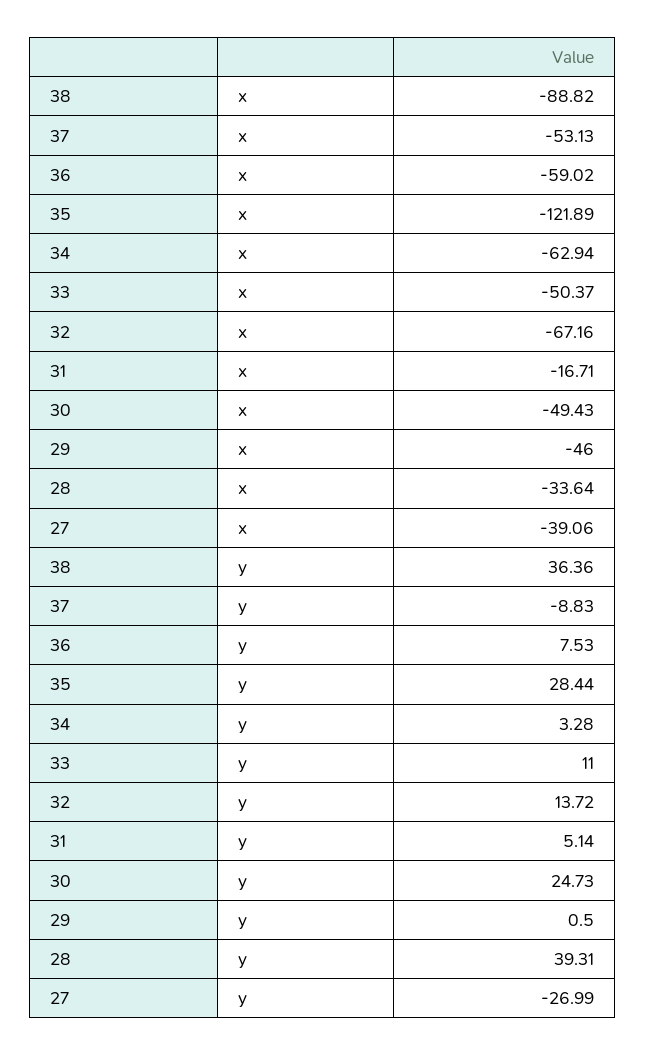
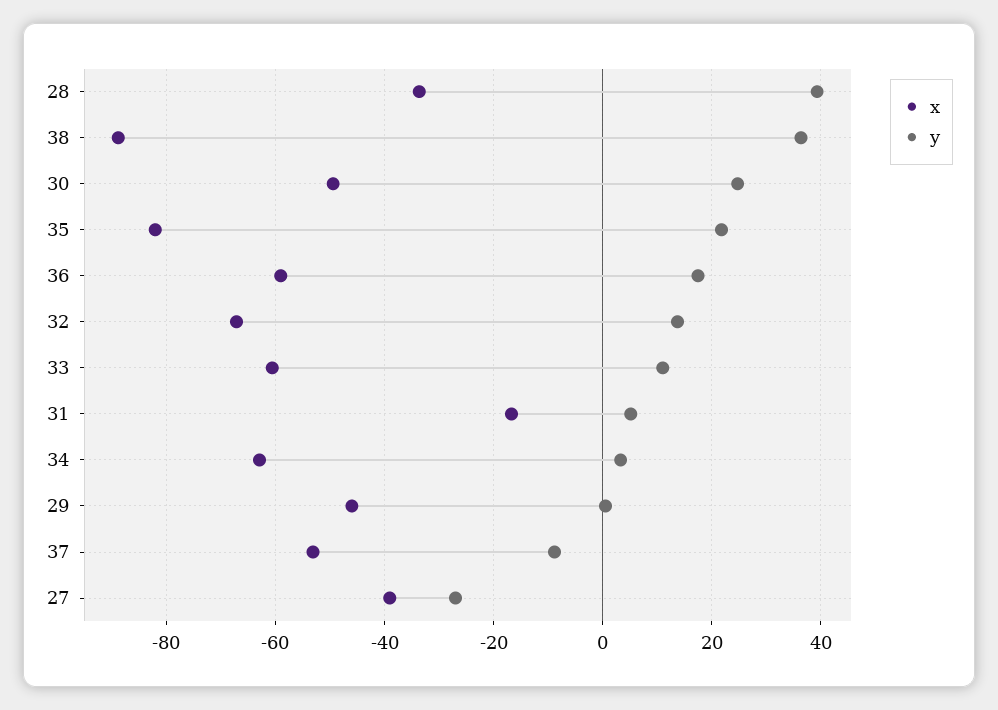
  {
    "x": {
      "38": -88.82,
      "37": -53.13,
      "36": -59.02,
-     "35": -121.89,
+     "35": -82,
      "34": -62.94,
-     "33": -50.37,
+     "33": -60,
      "32": -67.16,
      "31": -16.71,
      "30": -49.43,
      "29": -46,
      "28": -33.64,
      "27": -39.06
    },
    "y": {
      "38": 36.36,
      "37": -8.83,
-     "36": 7.53,
+     "36": 18,
-     "35": 28.44,
+     "35": 22,
      "34": 3.28,
      "33": 11,
      "32": 13.72,
      "31": 5.14,
      "30": 24.73,
      "29": 0.5,
      "28": 39.31,
      "27": -26.99
    }
  }

